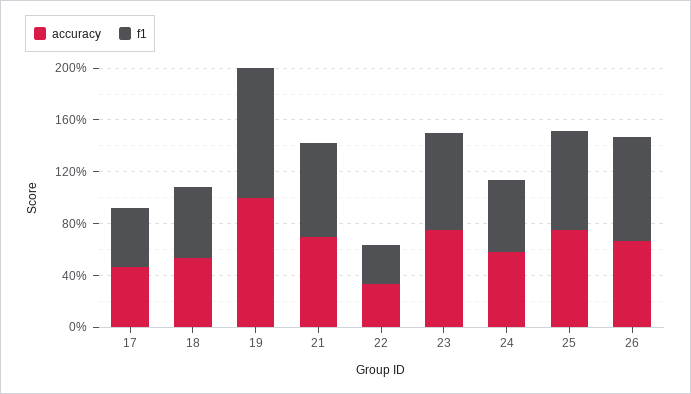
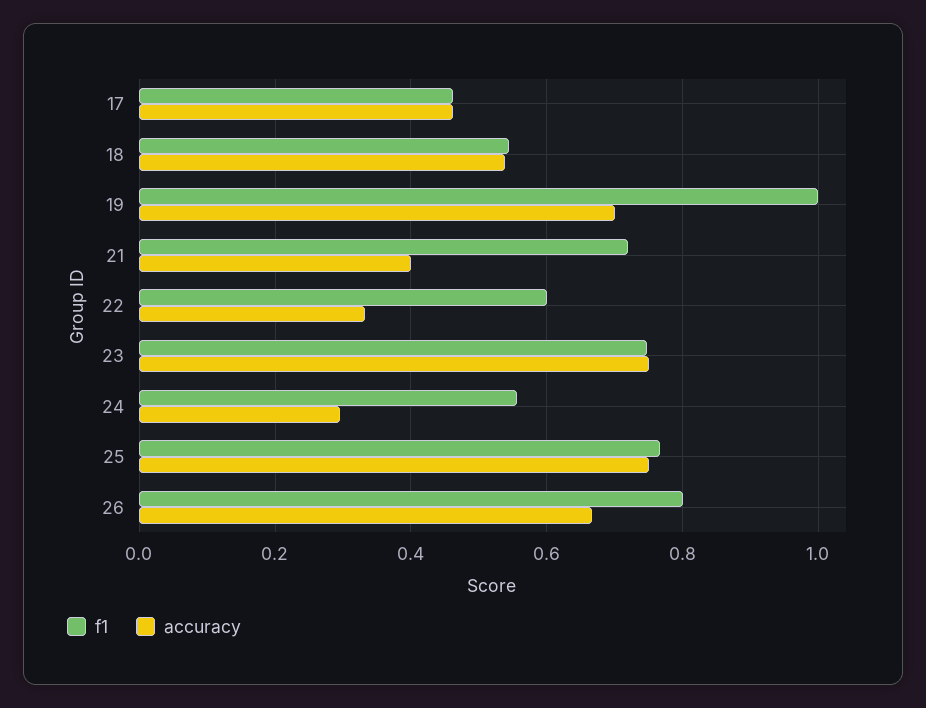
  {
    "accuracy": {
      "17": 0.46,
      "18": 0.54,
-     "19": 1,
+     "19": 0.7,
-     "21": 0.7,
+     "21": 0.4,
      "22": 0.34,
      "23": 0.76,
-     "24": 0.6,
+     "24": 0.3,
      "25": 0.76,
      "26": 0.66
    },
    "f1": {
      "17": 0.46,
      "18": 0.54,
      "19": 1,
      "21": 0.72,
-     "22": 0.3,
+     "22": 0.6,
      "23": 0.74,
      "24": 0.56,
      "25": 0.76,
      "26": 0.8
    }
  }

